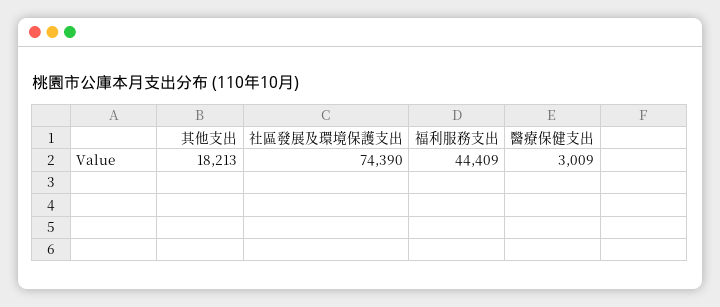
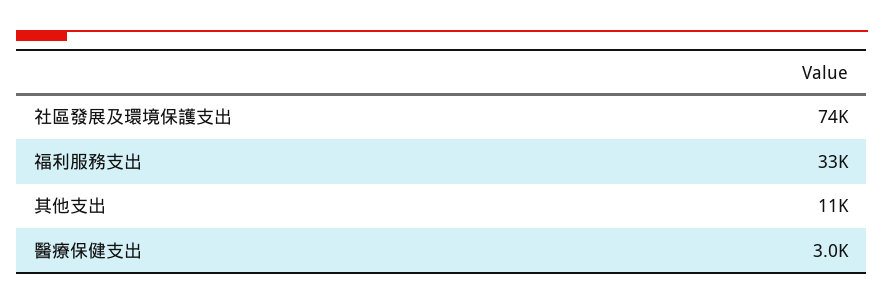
  {
-   "其他支出": 18213,
+   "其他支出": 11000,
    "社區發展及環境保護支出": 74390,
-   "福利服務支出": 44409,
+   "福利服務支出": 33000,
    "醫療保健支出": 3009
  }

